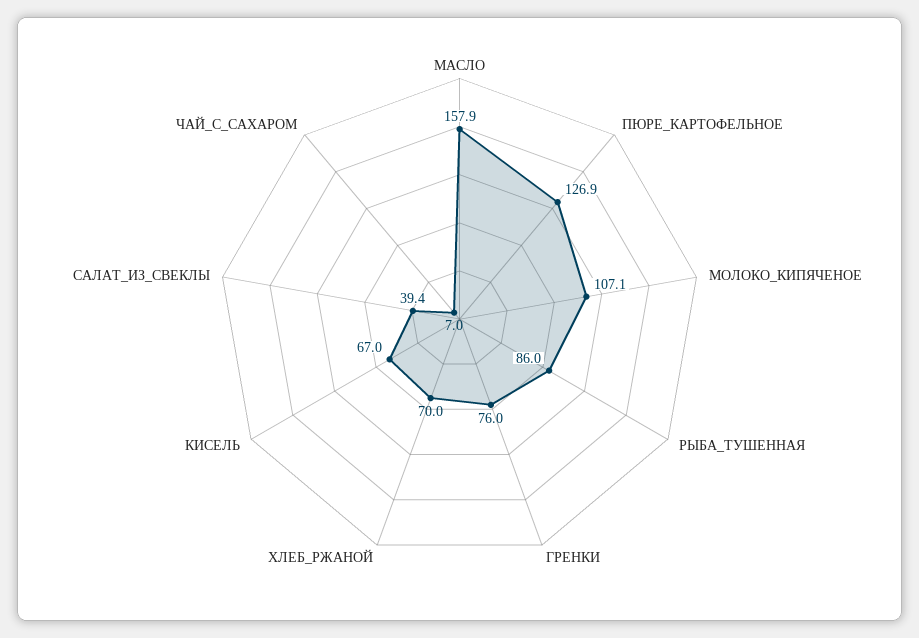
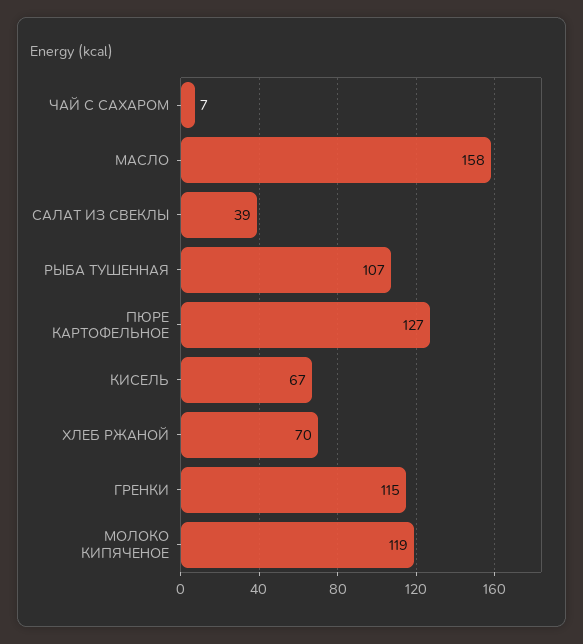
  {
    "МАСЛО": 157.9,
    "ПЮРЕ_КАРТОФЕЛЬНОЕ": 126.9,
-   "МОЛОКО_КИПЯЧЕНОЕ": 107.1,
+   "МОЛОКО_КИПЯЧЕНОЕ": 119,
-   "РЫБА_ТУШЕННАЯ": 86,
+   "РЫБА_ТУШЕННАЯ": 107,
-   "ГРЕНКИ": 76,
+   "ГРЕНКИ": 115,
    "ХЛЕБ_РЖАНОЙ": 70,
    "КИСЕЛЬ": 67,
    "САЛАТ_ИЗ_СВЕКЛЫ": 39.4,
    "ЧАЙ_С_САХАРОМ": 7
  }

